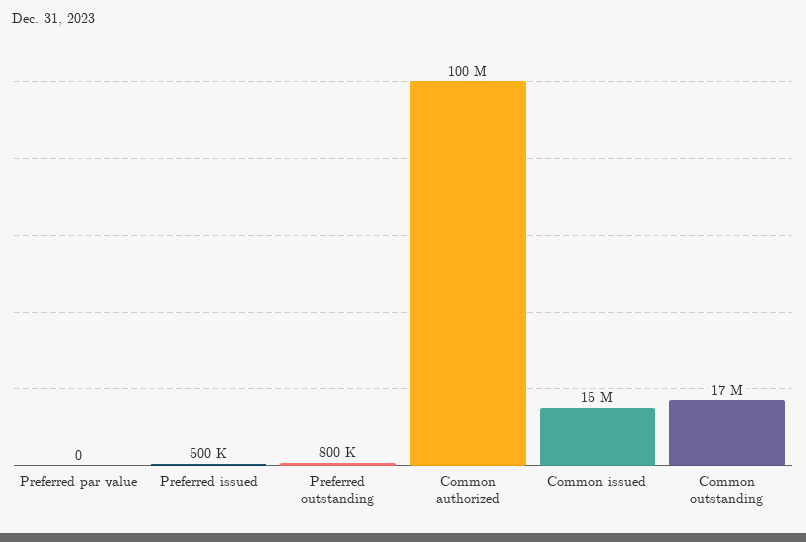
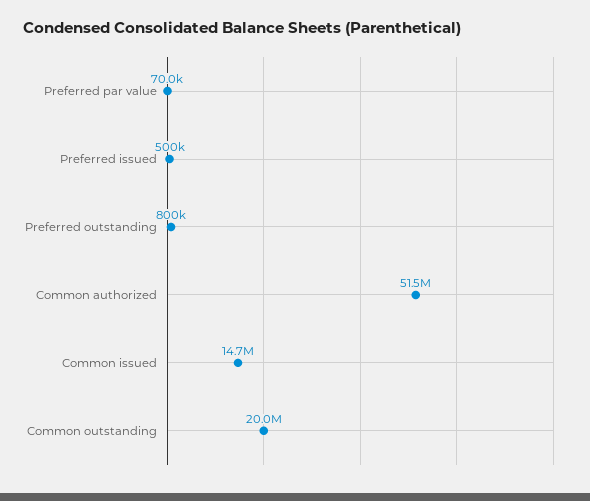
  {
-   "Preferred par value": 0,
+   "Preferred par value": 70000,
    "Preferred issued": 500000,
    "Preferred outstanding": 800000,
-   "Common authorized": 100000000,
+   "Common authorized": 51500000,
    "Common issued": 14700000,
-   "Common outstanding": 17000000
+   "Common outstanding": 20000000
  }

